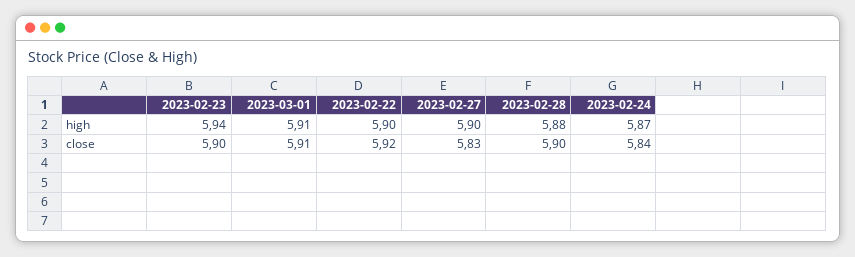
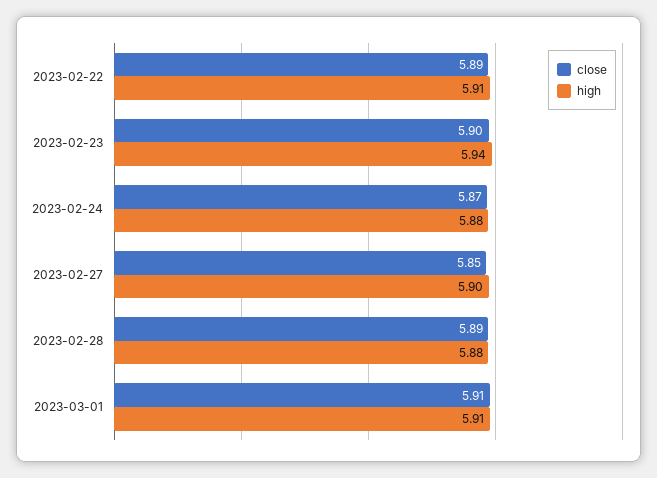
  {
    "high": {
      "2023-02-23": 5.94,
      "2023-03-01": 5.91,
-     "2023-02-22": 5.9,
+     "2023-02-22": 5.91,
      "2023-02-27": 5.9,
      "2023-02-28": 5.88,
-     "2023-02-24": 5.87
+     "2023-02-24": 5.88
    },
    "close": {
      "2023-02-23": 5.9,
      "2023-03-01": 5.91,
-     "2023-02-22": 5.92,
+     "2023-02-22": 5.89,
-     "2023-02-27": 5.83,
+     "2023-02-27": 5.85,
-     "2023-02-28": 5.9,
+     "2023-02-28": 5.89,
-     "2023-02-24": 5.84
+     "2023-02-24": 5.87
    }
  }

